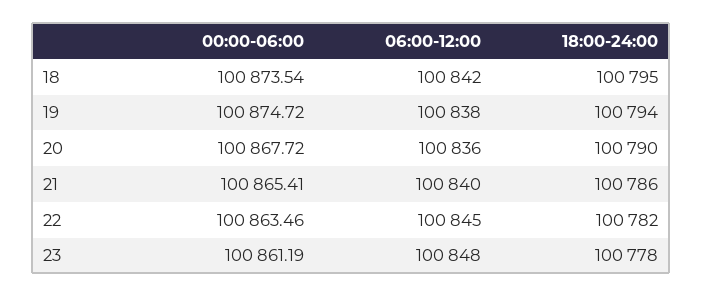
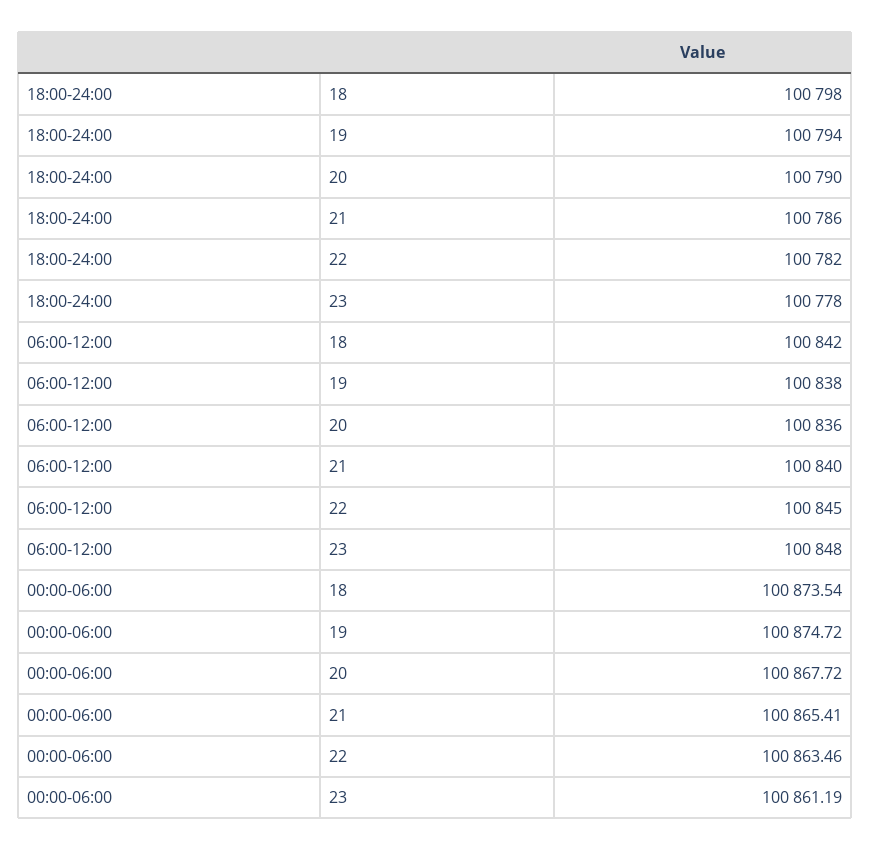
  {
    "00:00-06:00": {
      "18": 100873.54,
      "19": 100874.72,
      "20": 100867.72,
      "21": 100865.41,
      "22": 100863.46,
      "23": 100861.19
    },
    "06:00-12:00": {
      "18": 100842,
      "19": 100838,
      "20": 100836,
      "21": 100840,
      "22": 100845,
      "23": 100848
    },
    "18:00-24:00": {
-     "18": 100795,
+     "18": 100798,
      "19": 100794,
      "20": 100790,
      "21": 100786,
      "22": 100782,
      "23": 100778
    }
  }

